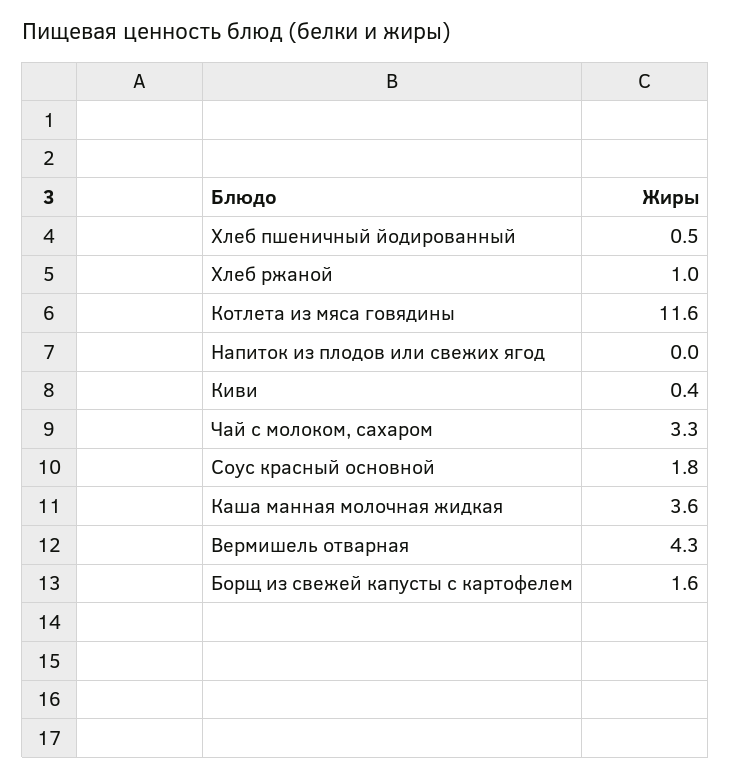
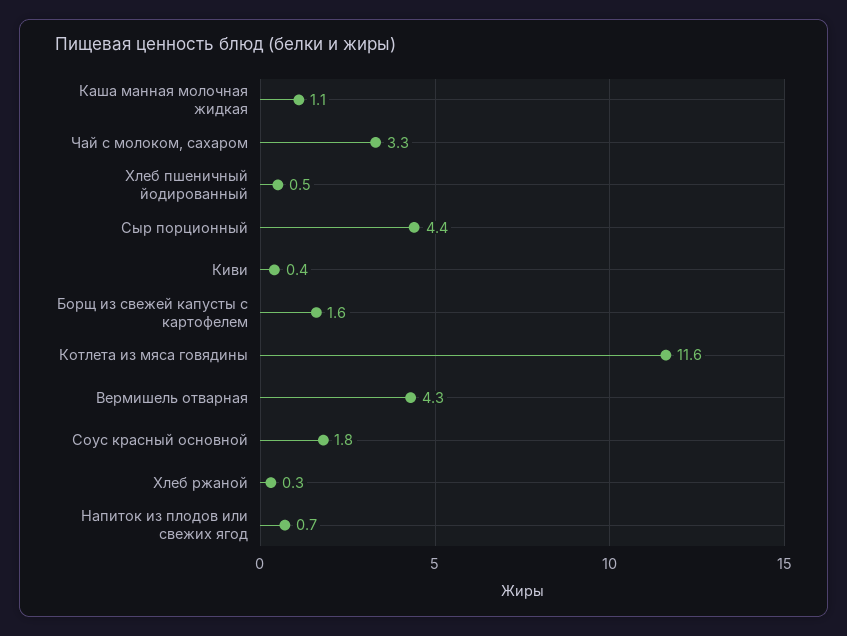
  {
    "Хлеб пшеничный йодированный": 0.5,
-   "Хлеб ржаной": 1,
+   "Хлеб ржаной": 0.3,
    "Котлета из мяса говядины": 11.6,
-   "Напиток из плодов или свежих ягод": 0,
+   "Напиток из плодов или свежих ягод": 0.7,
    "Киви": 0.4,
    "Чай с молоком, сахаром": 3.3,
    "Соус красный основной": 1.8,
-   "Каша манная молочная жидкая": 3.6,
+   "Каша манная молочная жидкая": 1.1,
    "Вермишель отварная": 4.3,
-   "Борщ из свежей капусты с картофелем": 1.6
+   "Борщ из свежей капусты с картофелем": 1.6,
+   "Сыр порционный": 4.4
  }

